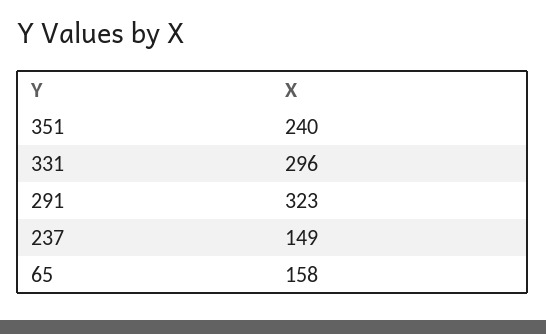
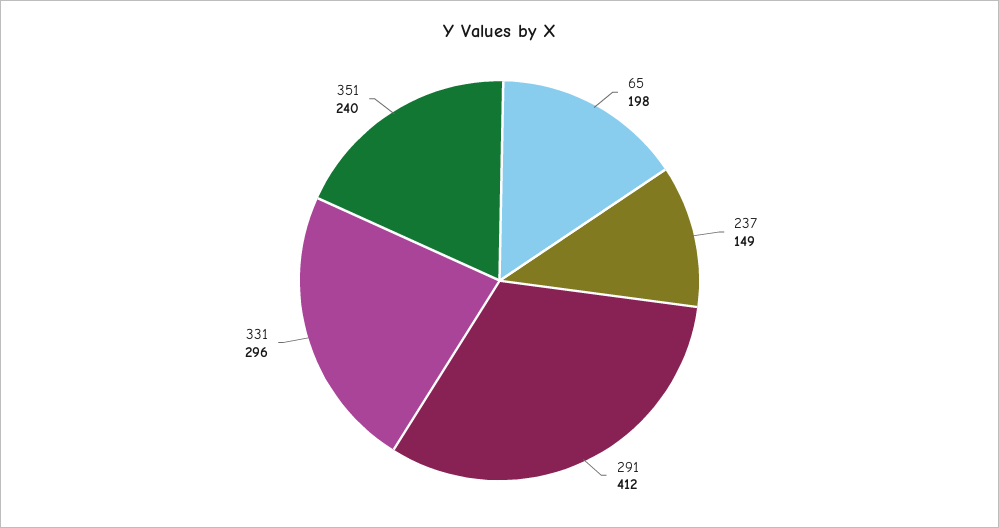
  {
    "351": 240,
    "331": 296,
-   "291": 323,
+   "291": 412,
    "237": 149,
-   "65": 158
+   "65": 198
  }

